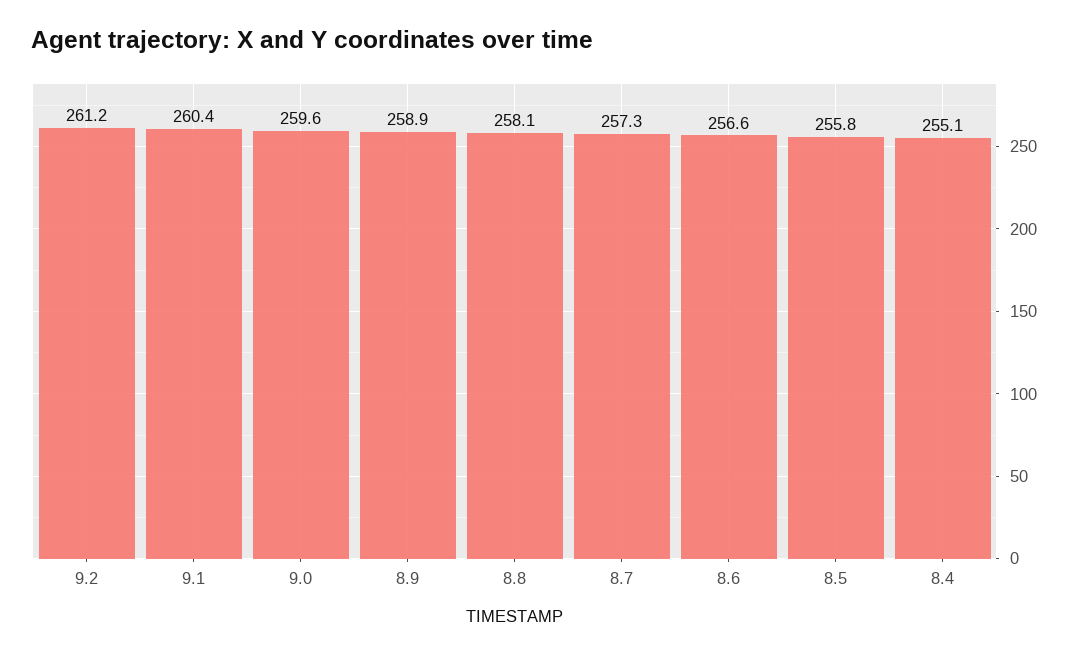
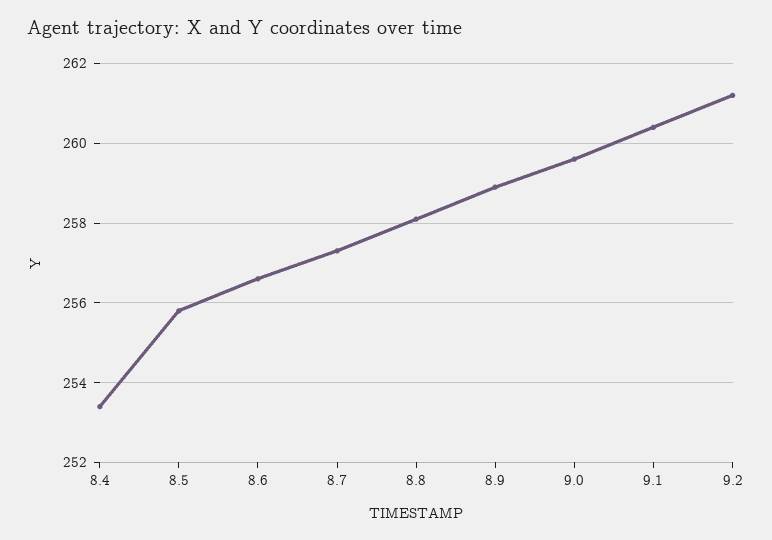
  {
    "9.2": 261.2,
    "9.1": 260.4,
    "9.0": 259.6,
    "8.9": 258.9,
    "8.8": 258.1,
    "8.7": 257.3,
    "8.6": 256.6,
    "8.5": 255.8,
-   "8.4": 255.1
+   "8.4": 253.5
  }

